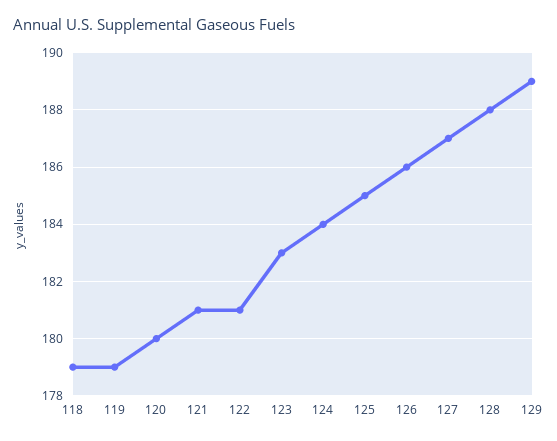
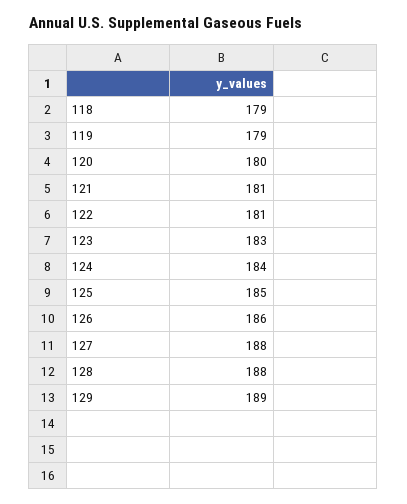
  {
    "118": 179,
    "119": 179,
    "120": 180,
    "121": 181,
    "122": 181,
    "123": 183,
    "124": 184,
    "125": 185,
    "126": 186,
-   "127": 187,
+   "127": 188,
    "128": 188,
    "129": 189
  }

